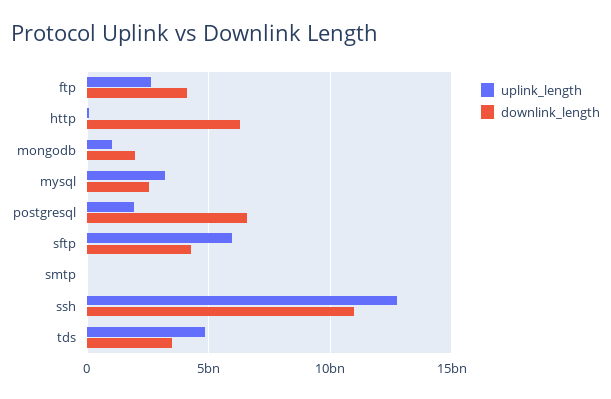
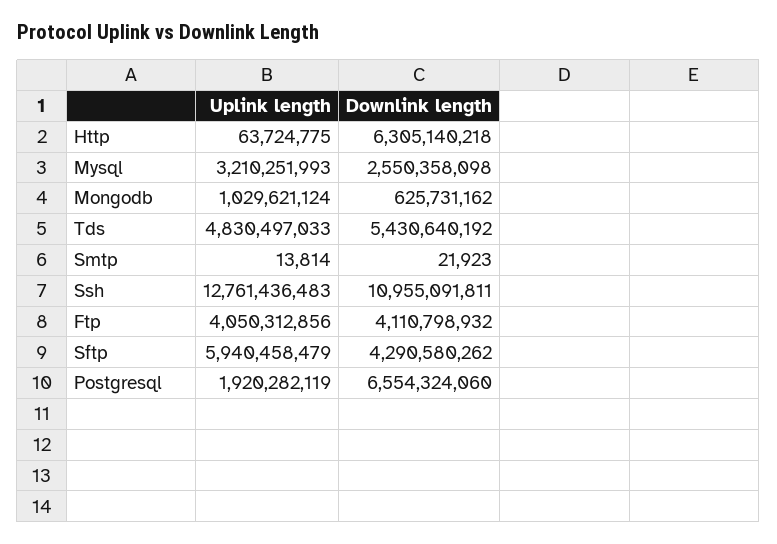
  {
    "uplink_length": {
-     "ftp": 2500000000,
+     "ftp": 4050312856,
      "http": 63724775,
      "mongodb": 1029621124,
      "mysql": 3210251993,
      "postgresql": 1920282119,
      "sftp": 5940458479,
      "smtp": 13814,
      "ssh": 12761436483,
      "tds": 4830497033
    },
    "downlink_length": {
      "ftp": 4110798932,
      "http": 6305140218,
-     "mongodb": 2000000000,
+     "mongodb": 625731162,
      "mysql": 2550358098,
      "postgresql": 6554324060,
      "sftp": 4290580262,
      "smtp": 21923,
      "ssh": 10955091811,
-     "tds": 3500000000
+     "tds": 5430640192
    }
  }

